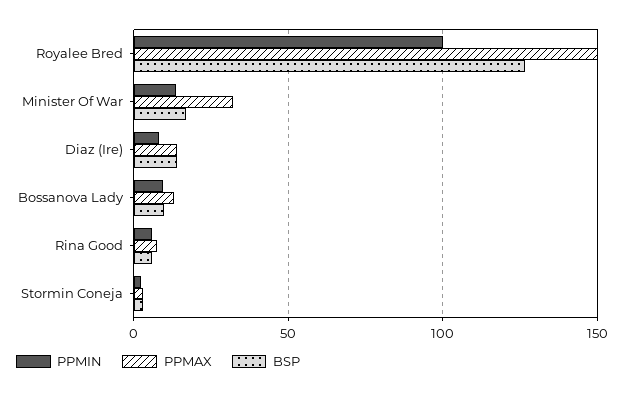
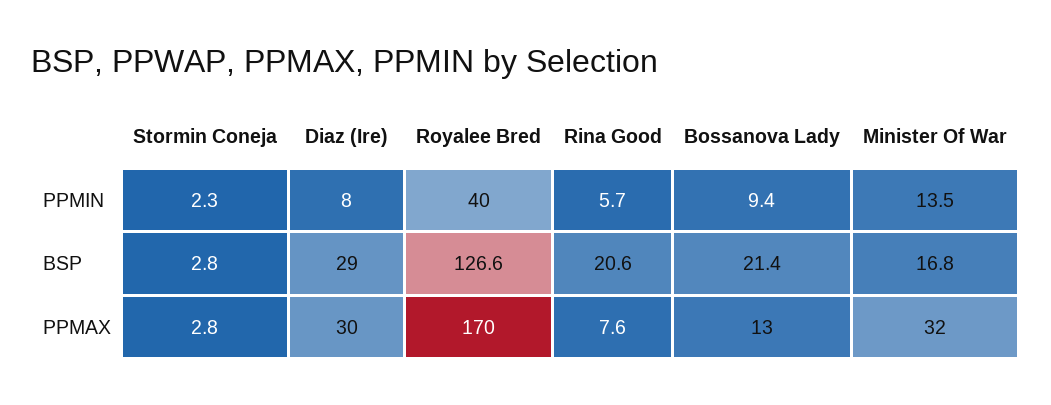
  {
    "PPMIN": {
-     "Royalee Bred": 100,
+     "Royalee Bred": 40,
      "Minister Of War": 13.5,
      "Diaz (Ire)": 8,
      "Bossanova Lady": 9.4,
      "Rina Good": 5.7,
      "Stormin Coneja": 2.3
    },
    "PPMAX": {
-     "Royalee Bred": 150,
+     "Royalee Bred": 170,
      "Minister Of War": 32,
-     "Diaz (Ire)": 15,
+     "Diaz (Ire)": 30,
      "Bossanova Lady": 13,
      "Rina Good": 7.6,
      "Stormin Coneja": 2.8
    },
    "BSP": {
      "Royalee Bred": 126.6,
      "Minister Of War": 16.8,
-     "Diaz (Ire)": 15,
+     "Diaz (Ire)": 29,
-     "Bossanova Lady": 10,
+     "Bossanova Lady": 21.4,
-     "Rina Good": 5,
+     "Rina Good": 20.6,
      "Stormin Coneja": 2.8
    }
  }

